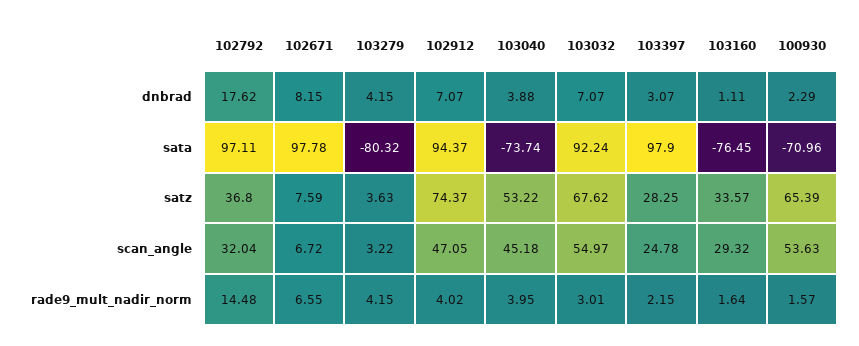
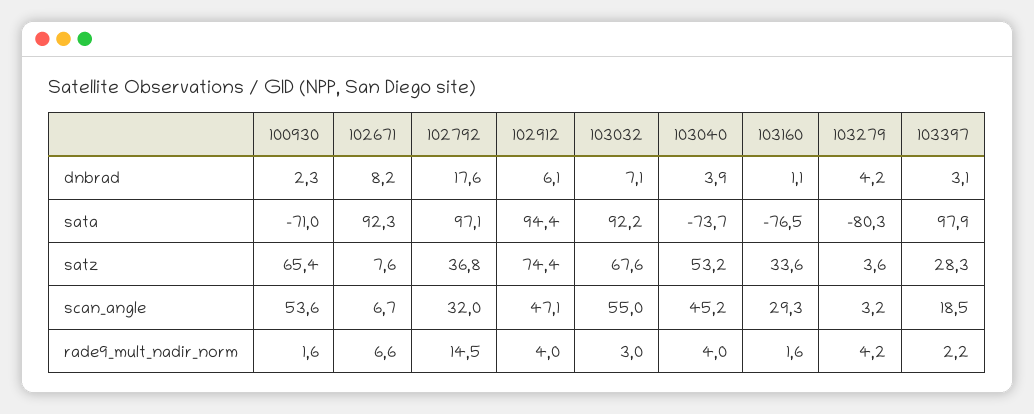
  {
    "102792": {
      "dnbrad": 17.62,
      "sata": 97.11,
      "satz": 36.8,
      "scan_angle": 32.04,
      "rade9_mult_nadir_norm": 14.48
    },
    "102671": {
      "dnbrad": 8.15,
-     "sata": 97.78,
+     "sata": 92.3,
      "satz": 7.59,
      "scan_angle": 6.72,
      "rade9_mult_nadir_norm": 6.55
    },
    "103279": {
      "dnbrad": 4.15,
      "sata": -80.32,
      "satz": 3.63,
      "scan_angle": 3.22,
      "rade9_mult_nadir_norm": 4.15
    },
    "102912": {
-     "dnbrad": 7.07,
+     "dnbrad": 6.1,
      "sata": 94.37,
      "satz": 74.37,
      "scan_angle": 47.05,
      "rade9_mult_nadir_norm": 4.02
    },
    "103040": {
      "dnbrad": 3.88,
      "sata": -73.74,
      "satz": 53.22,
      "scan_angle": 45.18,
      "rade9_mult_nadir_norm": 3.95
    },
    "103032": {
      "dnbrad": 7.07,
      "sata": 92.24,
      "satz": 67.62,
      "scan_angle": 54.97,
      "rade9_mult_nadir_norm": 3.01
    },
    "103397": {
      "dnbrad": 3.07,
      "sata": 97.9,
      "satz": 28.25,
-     "scan_angle": 24.78,
+     "scan_angle": 18.5,
      "rade9_mult_nadir_norm": 2.15
    },
    "103160": {
      "dnbrad": 1.11,
      "sata": -76.45,
      "satz": 33.57,
      "scan_angle": 29.32,
      "rade9_mult_nadir_norm": 1.64
    },
    "100930": {
      "dnbrad": 2.29,
      "sata": -70.96,
      "satz": 65.39,
      "scan_angle": 53.63,
      "rade9_mult_nadir_norm": 1.57
    }
  }

